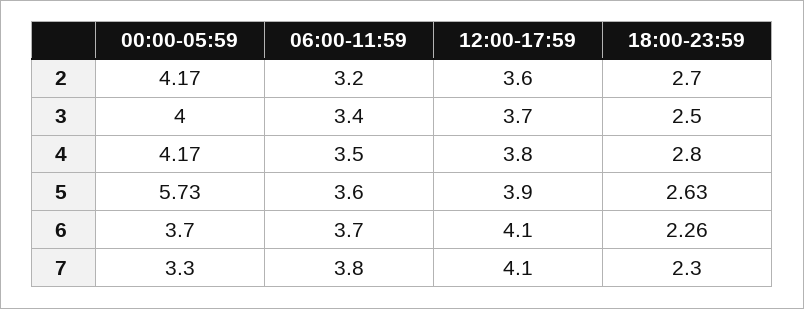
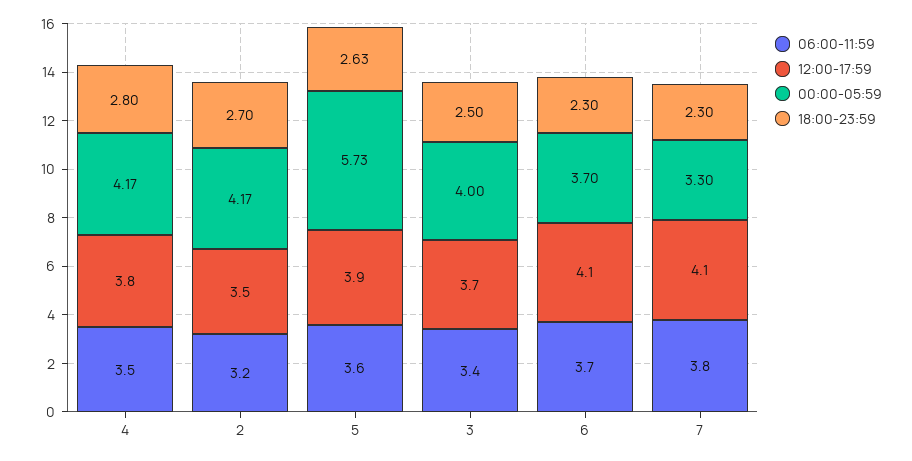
  {
    "00:00-05:59": {
      "2": 4.17,
      "3": 4,
      "4": 4.17,
      "5": 5.73,
      "6": 3.7,
      "7": 3.3
    },
    "06:00-11:59": {
      "2": 3.2,
      "3": 3.4,
      "4": 3.5,
      "5": 3.6,
      "6": 3.7,
      "7": 3.8
    },
    "12:00-17:59": {
-     "2": 3.6,
+     "2": 3.5,
      "3": 3.7,
      "4": 3.8,
      "5": 3.9,
      "6": 4.1,
      "7": 4.1
    },
    "18:00-23:59": {
      "2": 2.7,
      "3": 2.5,
      "4": 2.8,
      "5": 2.63,
-     "6": 2.26,
+     "6": 2.3,
      "7": 2.3
    }
  }

